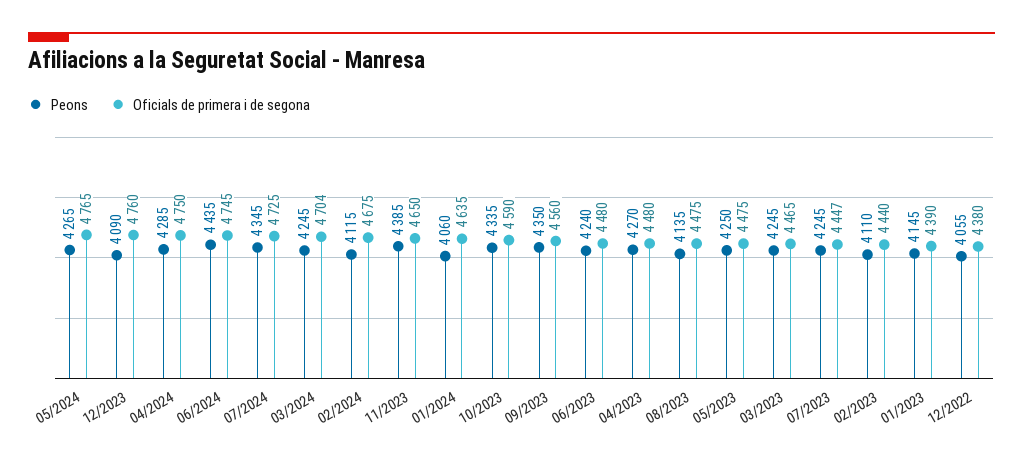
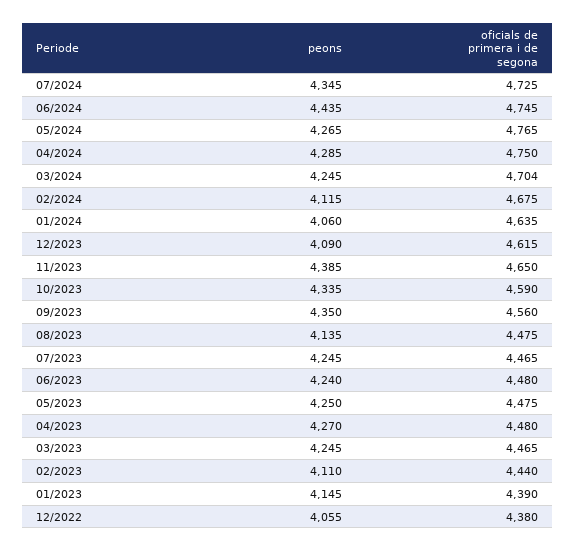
  {
    "Peons": {
      "05/2024": 4265,
      "12/2023": 4090,
      "04/2024": 4285,
      "06/2024": 4435,
      "07/2024": 4345,
      "03/2024": 4245,
      "02/2024": 4115,
      "11/2023": 4385,
      "01/2024": 4060,
      "10/2023": 4335,
      "09/2023": 4350,
      "06/2023": 4240,
      "04/2023": 4270,
      "08/2023": 4135,
      "05/2023": 4250,
      "03/2023": 4245,
      "07/2023": 4245,
      "02/2023": 4110,
      "01/2023": 4145,
      "12/2022": 4055
    },
    "Oficials de primera i de segona": {
      "05/2024": 4765,
-     "12/2023": 4760,
+     "12/2023": 4615,
      "04/2024": 4750,
      "06/2024": 4745,
      "07/2024": 4725,
      "03/2024": 4704,
      "02/2024": 4675,
      "11/2023": 4650,
      "01/2024": 4635,
      "10/2023": 4590,
      "09/2023": 4560,
      "06/2023": 4480,
      "04/2023": 4480,
      "08/2023": 4475,
      "05/2023": 4475,
      "03/2023": 4465,
-     "07/2023": 4447,
+     "07/2023": 4465,
      "02/2023": 4440,
      "01/2023": 4390,
      "12/2022": 4380
    }
  }

